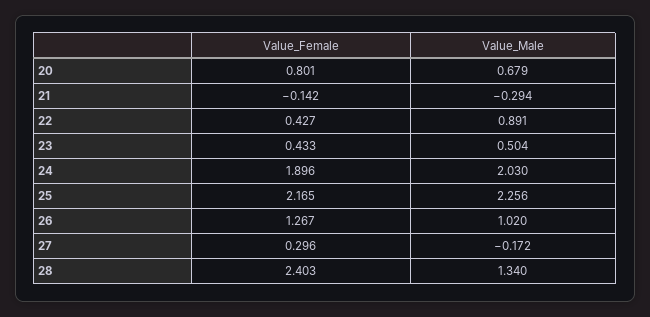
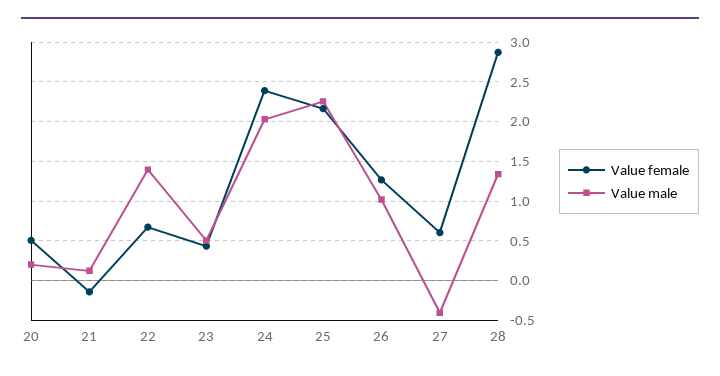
  {
    "Value_Female": {
-     "20": 0.801,
+     "20": 0.5,
      "21": -0.142,
-     "22": 0.427,
+     "22": 0.7,
      "23": 0.433,
-     "24": 1.896,
+     "24": 2.4,
      "25": 2.165,
      "26": 1.267,
-     "27": 0.296,
+     "27": 0.6,
-     "28": 2.403
+     "28": 2.9
    },
    "Value_Male": {
-     "20": 0.679,
+     "20": 0.2,
-     "21": -0.294,
+     "21": 0.1,
-     "22": 0.891,
+     "22": 1.4,
      "23": 0.504,
      "24": 2.03,
      "25": 2.256,
      "26": 1.02,
-     "27": -0.172,
+     "27": -0.4,
      "28": 1.34
    }
  }

